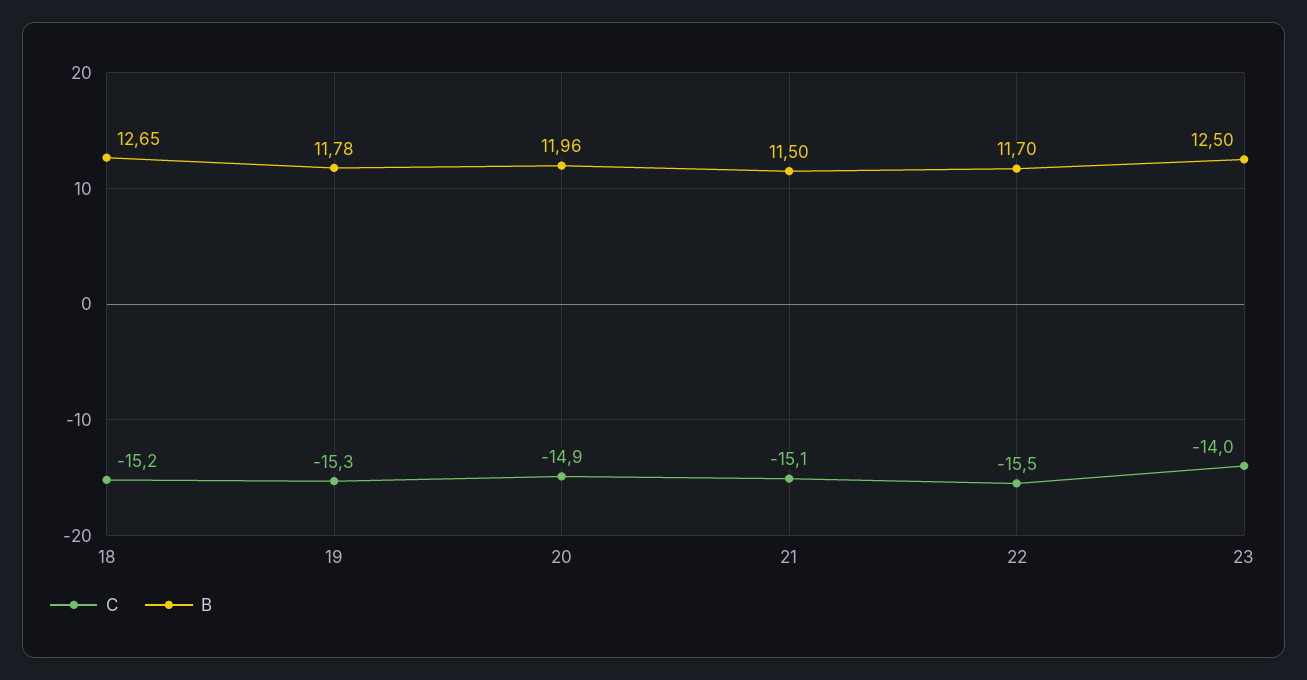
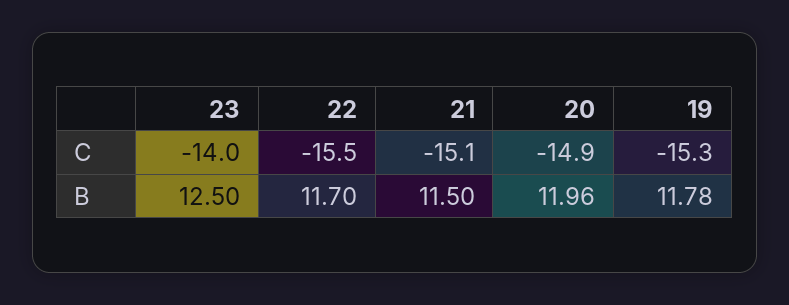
  {
    "C": {
-     "18": -15.2,
      "19": -15.3,
      "20": -14.9,
      "21": -15.1,
      "22": -15.5,
      "23": -14
    },
    "B": {
-     "18": 12.65,
      "19": 11.78,
      "20": 11.96,
      "21": 11.5,
      "22": 11.7,
      "23": 12.5
    }
  }

